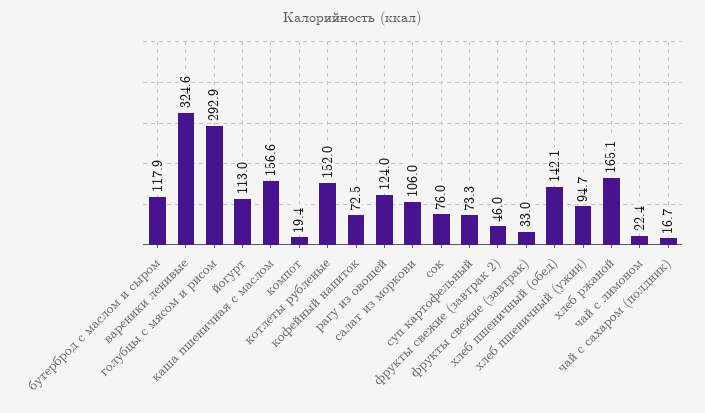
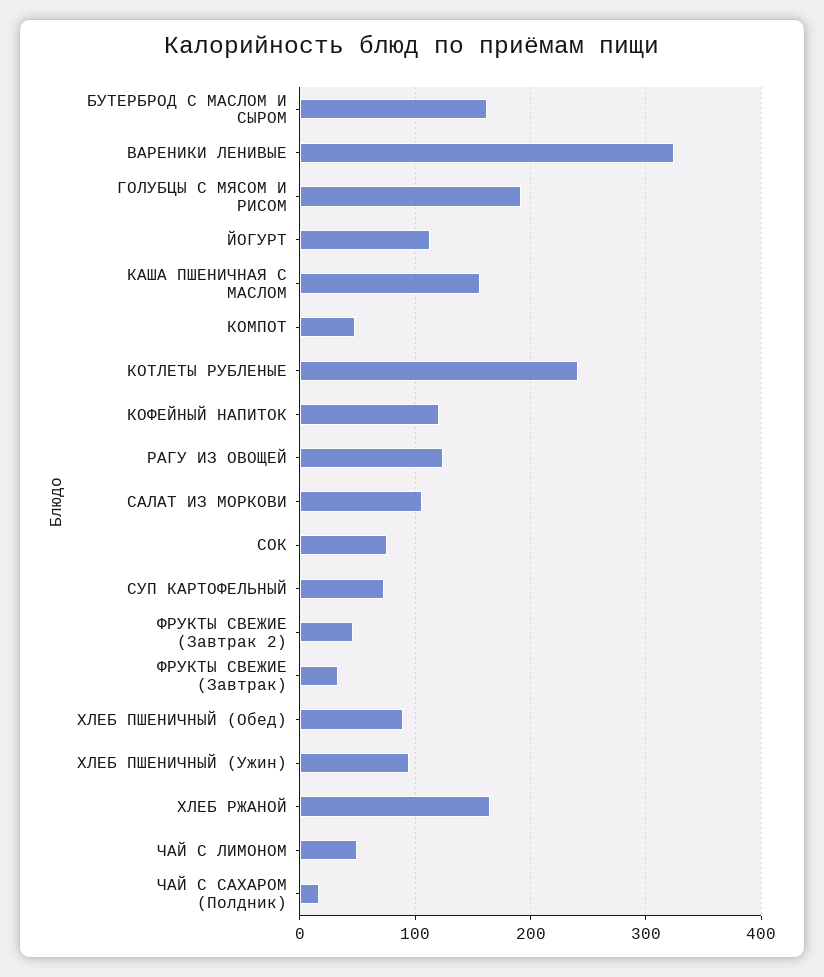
  {
-   "бутерброд с маслом и сыром": 117.9,
+   "бутерброд с маслом и сыром": 160,
    "вареники ленивые": 324.6,
-   "голубцы с мясом и рисом": 292.9,
+   "голубцы с мясом и рисом": 190,
    "йогурт": 113,
    "каша пшеничная с маслом": 156.6,
-   "компот": 19.4,
+   "компот": 50,
-   "котлеты рубленые": 152,
+   "котлеты рубленые": 240,
-   "кофейный напиток": 72.5,
+   "кофейный напиток": 120,
    "рагу из овощей": 124,
    "салат из моркови": 106,
    "сок": 76,
    "суп картофельный": 73.3,
    "фрукты свежие (завтрак 2)": 46,
    "фрукты свежие (завтрак)": 33,
-   "хлеб пшеничный (обед)": 142.1,
+   "хлеб пшеничный (обед)": 90,
    "хлеб пшеничный (ужин)": 94.7,
    "хлеб ржаной": 165.1,
-   "чай с лимоном": 22.4,
+   "чай с лимоном": 50,
    "чай с сахаром (полдник)": 16.7
  }

